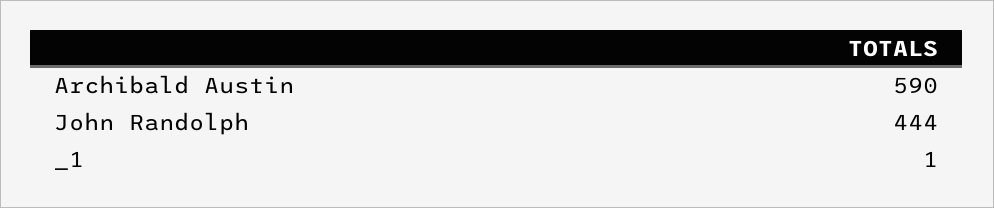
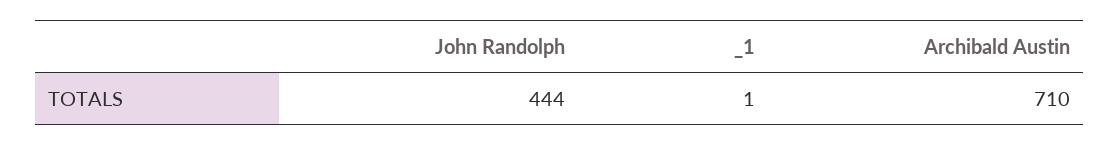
  {
-   "Archibald Austin": 590,
+   "Archibald Austin": 710,
    "John Randolph": 444,
    "_1": 1
  }

